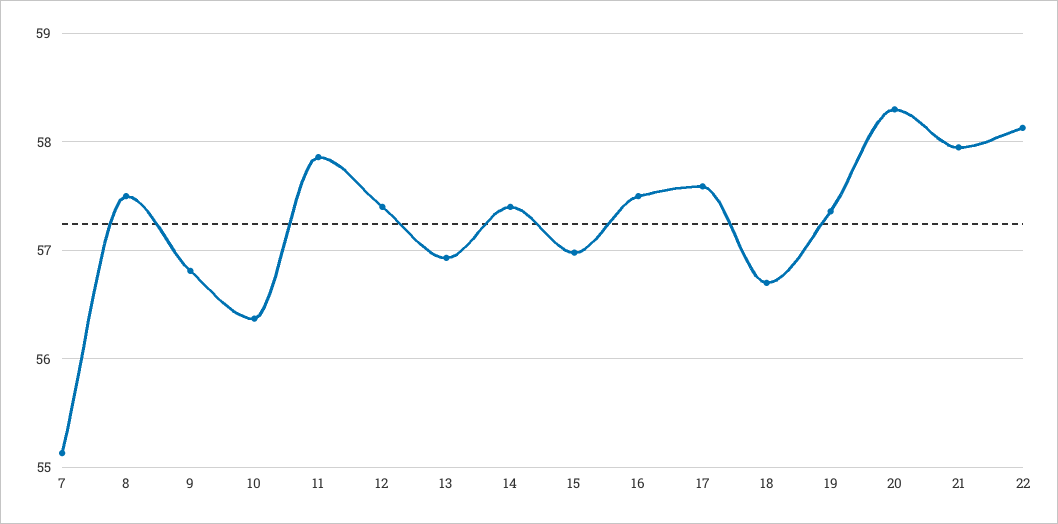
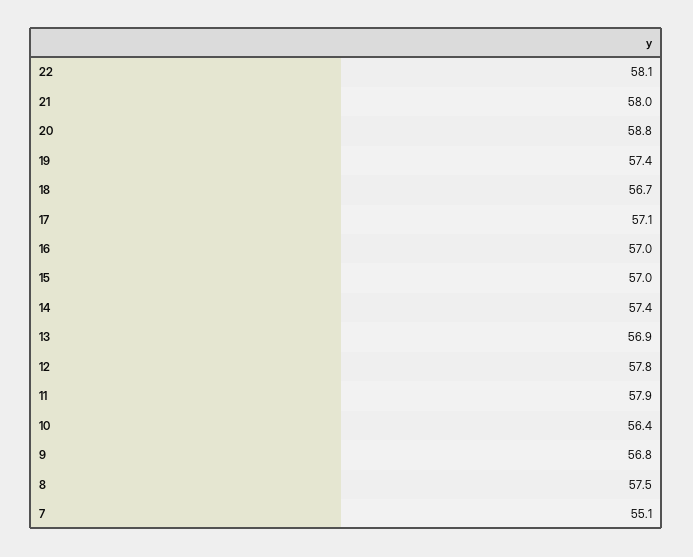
  {
    "7": 55.1,
    "8": 57.5,
    "9": 56.8,
    "10": 56.4,
    "11": 57.9,
-   "12": 57.4,
+   "12": 57.8,
    "13": 56.9,
    "14": 57.4,
    "15": 57,
-   "16": 57.5,
+   "16": 57,
-   "17": 57.6,
+   "17": 57.1,
    "18": 56.7,
    "19": 57.4,
-   "20": 58.3,
+   "20": 58.8,
    "21": 58,
    "22": 58.1
  }

